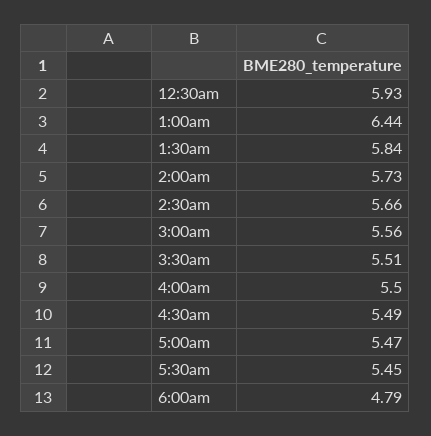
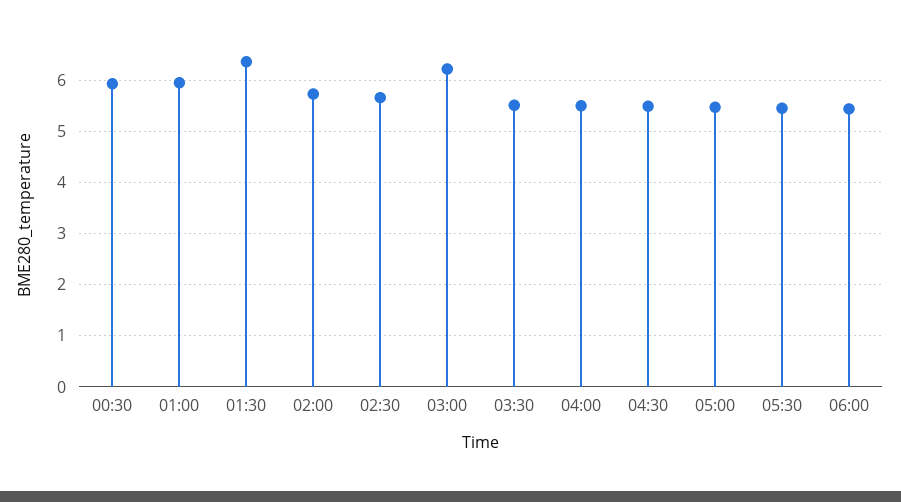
  {
    "12:30am": 5.93,
-   "1:00am": 6.44,
+   "1:00am": 6,
-   "1:30am": 5.84,
+   "1:30am": 6.4,
    "2:00am": 5.73,
    "2:30am": 5.66,
-   "3:00am": 5.56,
+   "3:00am": 6.2,
    "3:30am": 5.51,
    "4:00am": 5.5,
    "4:30am": 5.49,
    "5:00am": 5.47,
    "5:30am": 5.45,
-   "6:00am": 4.79
+   "6:00am": 5.4
  }

